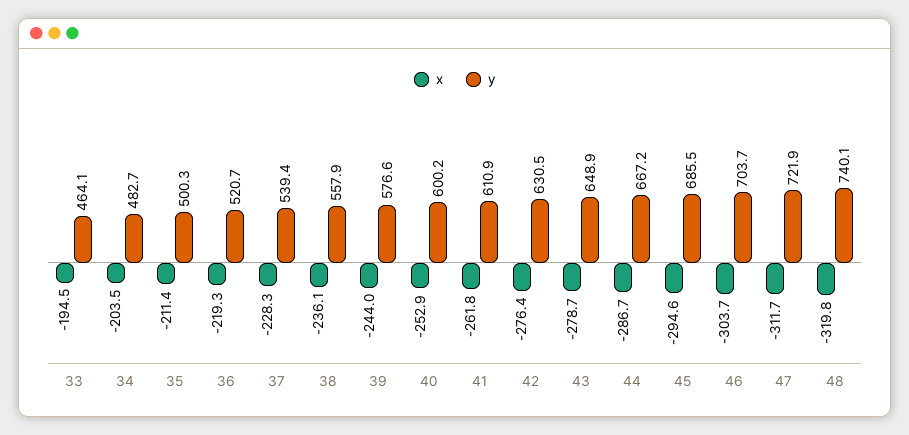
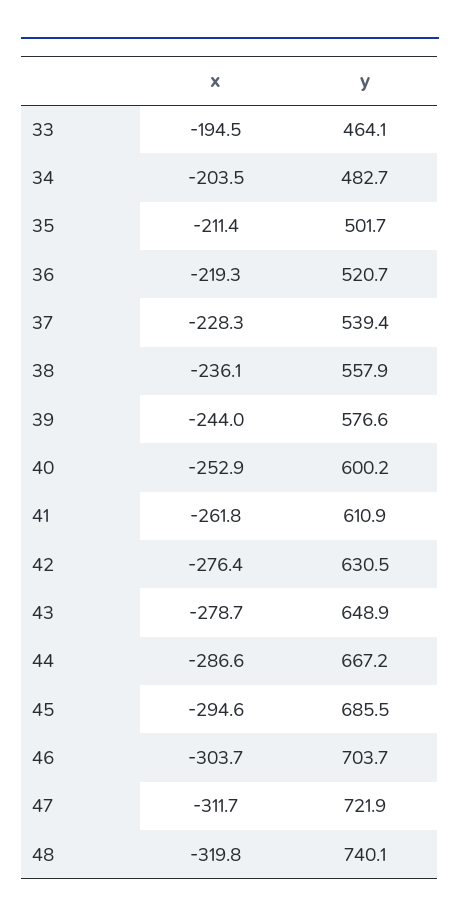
  {
    "x": {
      "33": -194.5,
      "34": -203.5,
      "35": -211.4,
      "36": -219.3,
      "37": -228.3,
      "38": -236.1,
      "39": -244,
      "40": -252.9,
      "41": -261.8,
      "42": -276.4,
      "43": -278.7,
-     "44": -286.7,
+     "44": -286.6,
      "45": -294.6,
      "46": -303.7,
      "47": -311.7,
      "48": -319.8
    },
    "y": {
      "33": 464.1,
      "34": 482.7,
-     "35": 500.3,
+     "35": 501.7,
      "36": 520.7,
      "37": 539.4,
      "38": 557.9,
      "39": 576.6,
      "40": 600.2,
      "41": 610.9,
      "42": 630.5,
      "43": 648.9,
      "44": 667.2,
      "45": 685.5,
      "46": 703.7,
      "47": 721.9,
      "48": 740.1
    }
  }

